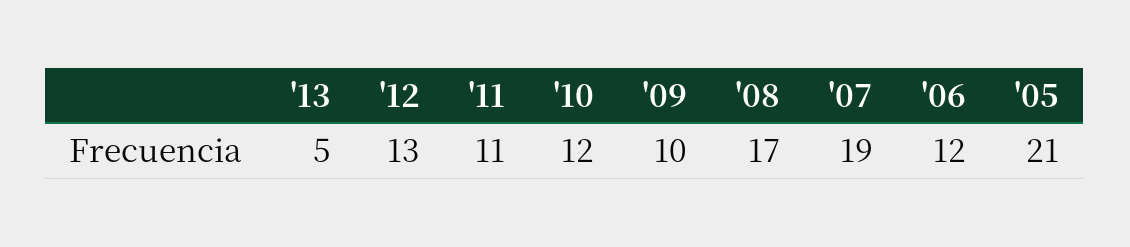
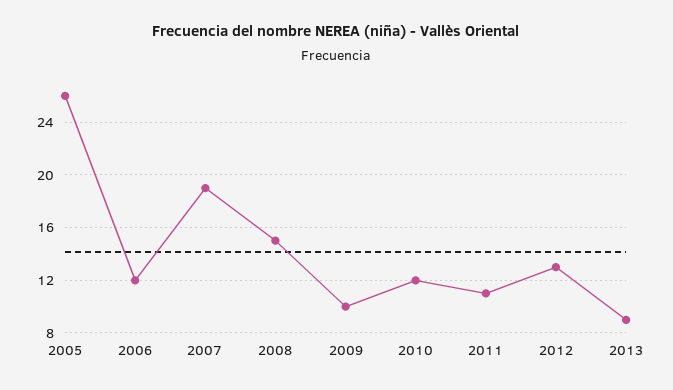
  {
-   "'13": 5,
+   "'13": 9,
    "'12": 13,
    "'11": 11,
    "'10": 12,
    "'09": 10,
-   "'08": 17,
+   "'08": 15,
    "'07": 19,
    "'06": 12,
-   "'05": 21
+   "'05": 26
  }

